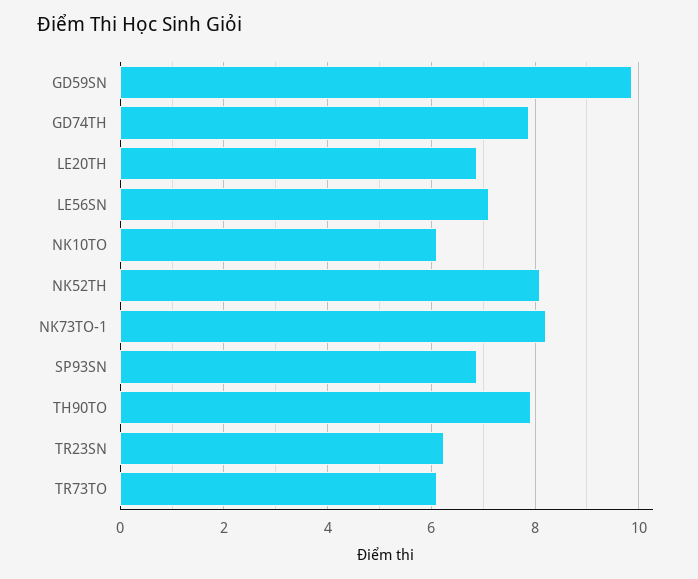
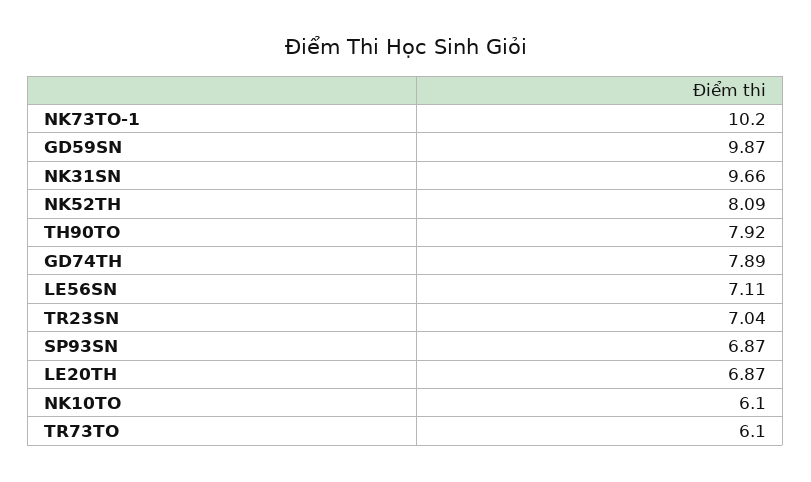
  {
    "GD59SN": 9.87,
    "GD74TH": 7.89,
    "LE20TH": 6.87,
    "LE56SN": 7.11,
    "NK10TO": 6.1,
    "NK52TH": 8.09,
-   "NK73TO-1": 8.2,
+   "NK73TO-1": 10.2,
    "SP93SN": 6.87,
    "TH90TO": 7.92,
-   "TR23SN": 6.2,
+   "TR23SN": 7.04,
-   "TR73TO": 6.1
+   "TR73TO": 6.1,
+   "NK31SN": 9.66
  }

